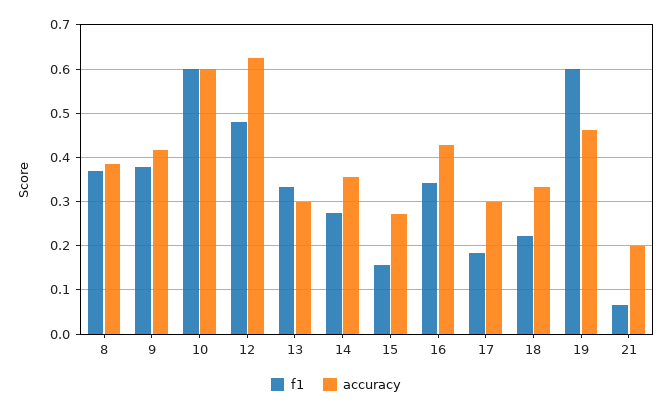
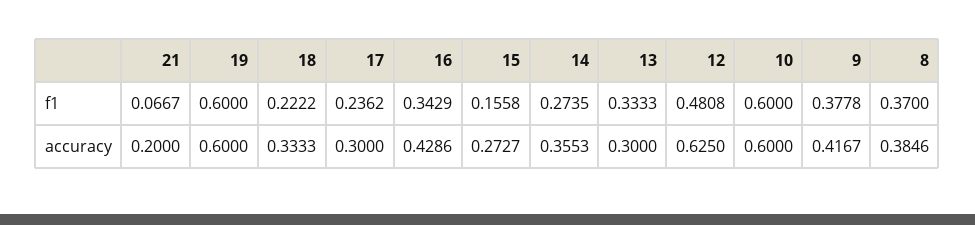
  {
    "f1": {
      "8": 0.37,
      "9": 0.3778,
      "10": 0.6,
      "12": 0.4808,
      "13": 0.3333,
      "14": 0.2735,
      "15": 0.1558,
      "16": 0.3429,
-     "17": 0.18,
+     "17": 0.2362,
      "18": 0.2222,
      "19": 0.6,
      "21": 0.0667
    },
    "accuracy": {
      "8": 0.3846,
      "9": 0.4167,
      "10": 0.6,
      "12": 0.625,
      "13": 0.3,
      "14": 0.3553,
      "15": 0.2727,
      "16": 0.4286,
      "17": 0.3,
      "18": 0.3333,
-     "19": 0.46,
+     "19": 0.6,
      "21": 0.2
    }
  }

